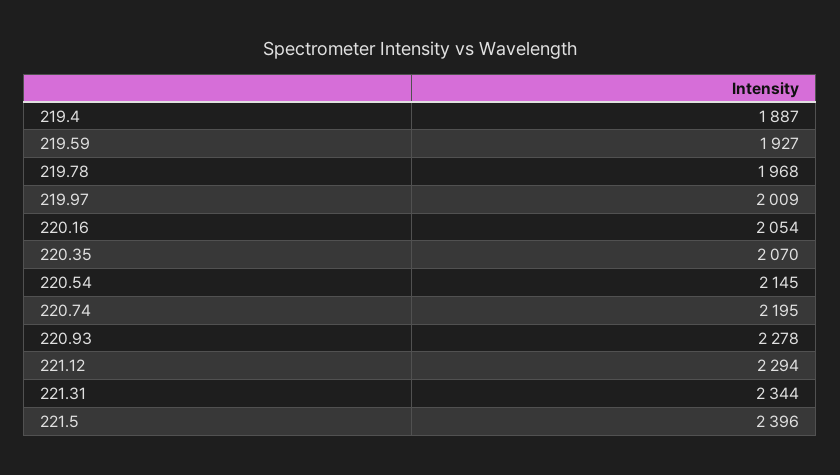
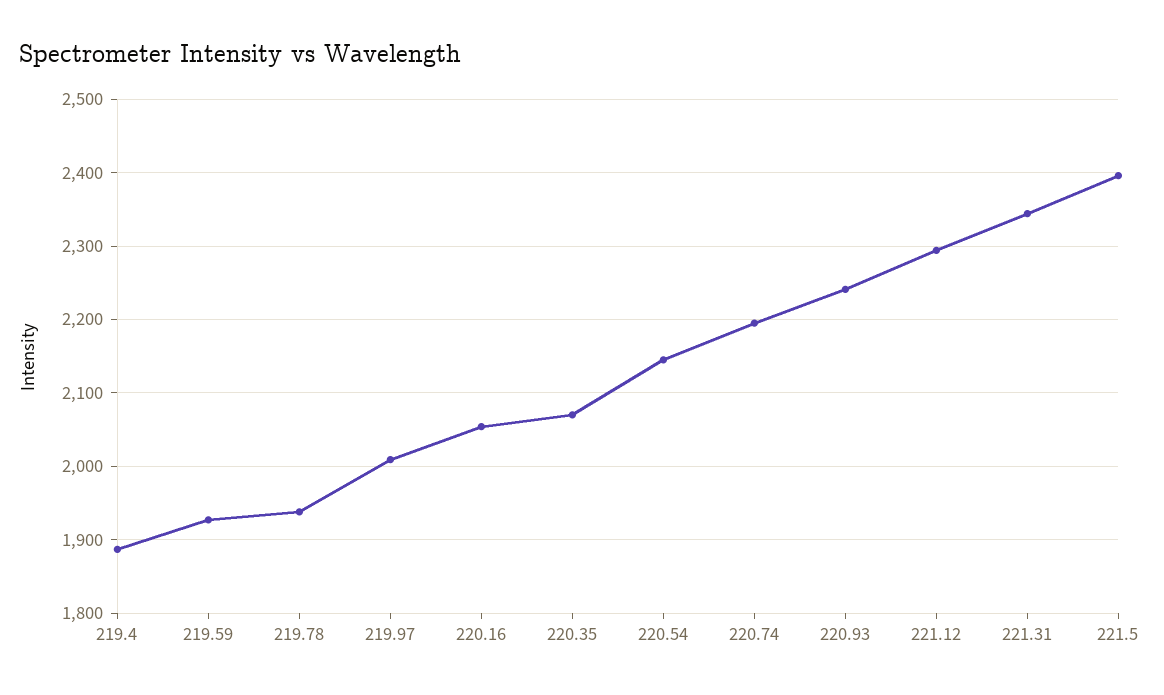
  {
    "219.4": 1887,
    "219.59": 1927,
-   "219.78": 1968,
+   "219.78": 1940,
    "219.97": 2009,
    "220.16": 2054,
    "220.35": 2070,
    "220.54": 2145,
    "220.74": 2195,
-   "220.93": 2278,
+   "220.93": 2240,
    "221.12": 2294,
    "221.31": 2344,
    "221.5": 2396
  }

